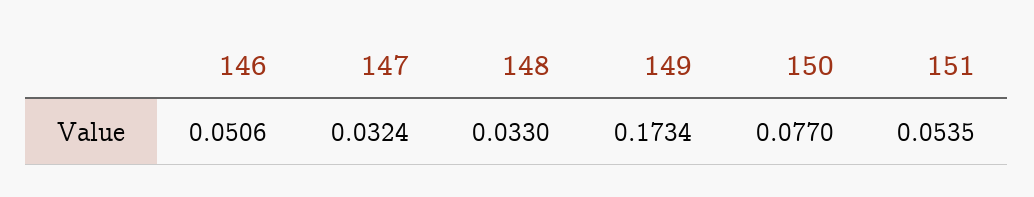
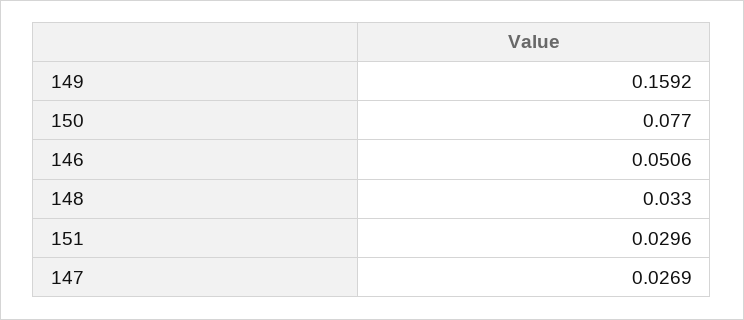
  {
    "146": 0.0506,
-   "147": 0.0324,
+   "147": 0.0269,
    "148": 0.033,
-   "149": 0.1734,
+   "149": 0.1592,
    "150": 0.077,
-   "151": 0.0535
+   "151": 0.0296
  }

